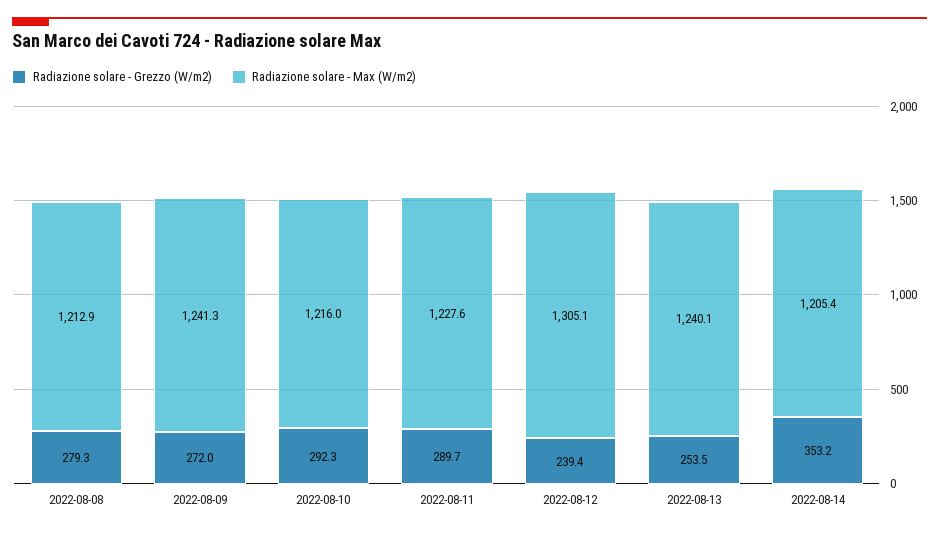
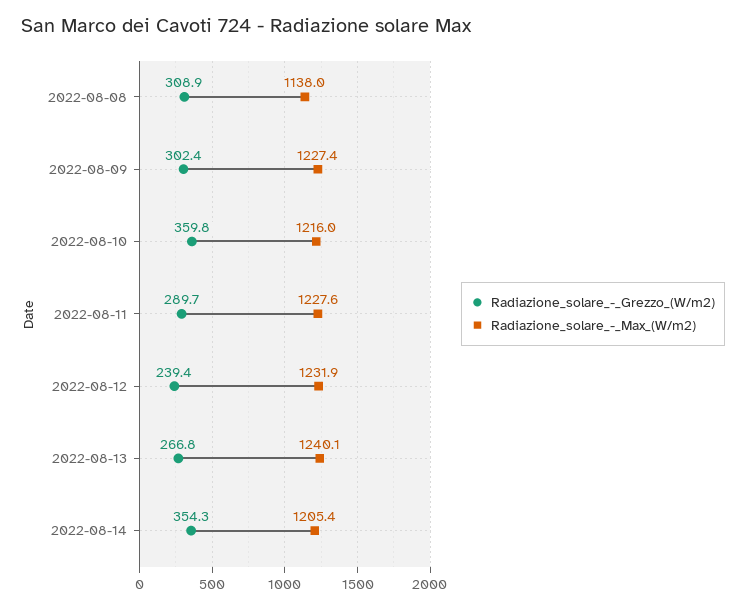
  {
    "Radiazione solare - Grezzo (W/m2)": {
-     "2022-08-08": 279.3,
+     "2022-08-08": 308.9,
-     "2022-08-09": 272,
+     "2022-08-09": 302.4,
-     "2022-08-10": 292.3,
+     "2022-08-10": 359.8,
      "2022-08-11": 289.7,
      "2022-08-12": 239.4,
-     "2022-08-13": 253.5,
+     "2022-08-13": 266.8,
-     "2022-08-14": 353.2
+     "2022-08-14": 354.3
    },
    "Radiazione solare - Max (W/m2)": {
-     "2022-08-08": 1212.9,
+     "2022-08-08": 1138,
-     "2022-08-09": 1241.3,
+     "2022-08-09": 1227.4,
      "2022-08-10": 1216,
      "2022-08-11": 1227.6,
-     "2022-08-12": 1305.1,
+     "2022-08-12": 1231.9,
      "2022-08-13": 1240.1,
      "2022-08-14": 1205.4
    }
  }

